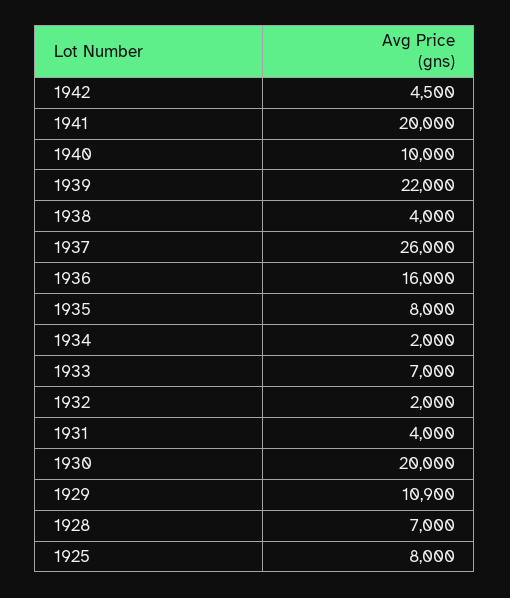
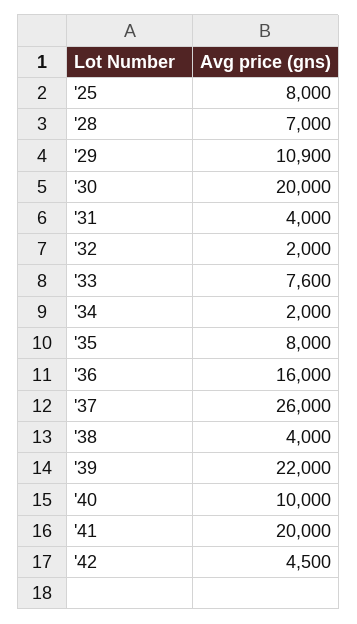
  {
    "1942": 4500,
    "1941": 20000,
    "1940": 10000,
    "1939": 22000,
    "1938": 4000,
    "1937": 26000,
    "1936": 16000,
    "1935": 8000,
    "1934": 2000,
-   "1933": 7000,
+   "1933": 7600,
    "1932": 2000,
    "1931": 4000,
    "1930": 20000,
    "1929": 10900,
    "1928": 7000,
    "1925": 8000
  }

